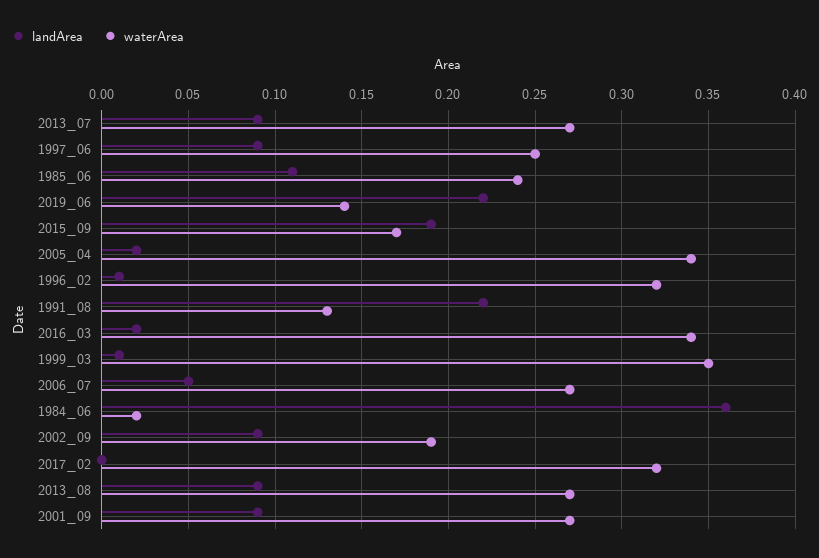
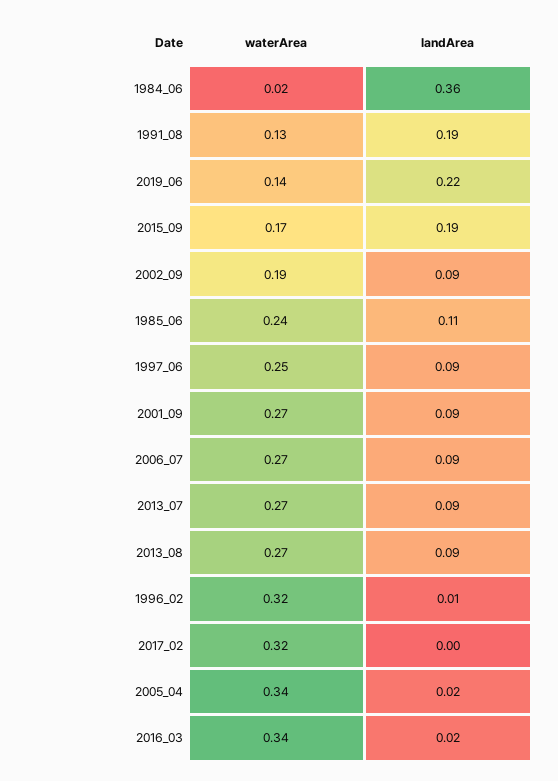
  {
    "landArea": {
      "2013_07": 0.09,
      "1997_06": 0.09,
      "1985_06": 0.11,
      "2019_06": 0.22,
      "2015_09": 0.19,
      "2005_04": 0.02,
      "1996_02": 0.01,
-     "1991_08": 0.22,
+     "1991_08": 0.19,
      "2016_03": 0.02,
-     "1999_03": 0.01,
-     "2006_07": 0.05,
+     "2006_07": 0.09,
      "1984_06": 0.36,
      "2002_09": 0.09,
      "2017_02": 0,
      "2013_08": 0.09,
      "2001_09": 0.09
    },
    "waterArea": {
      "2013_07": 0.27,
      "1997_06": 0.25,
      "1985_06": 0.24,
      "2019_06": 0.14,
      "2015_09": 0.17,
      "2005_04": 0.34,
      "1996_02": 0.32,
      "1991_08": 0.13,
      "2016_03": 0.34,
-     "1999_03": 0.35,
      "2006_07": 0.27,
      "1984_06": 0.02,
      "2002_09": 0.19,
      "2017_02": 0.32,
      "2013_08": 0.27,
      "2001_09": 0.27
    }
  }

